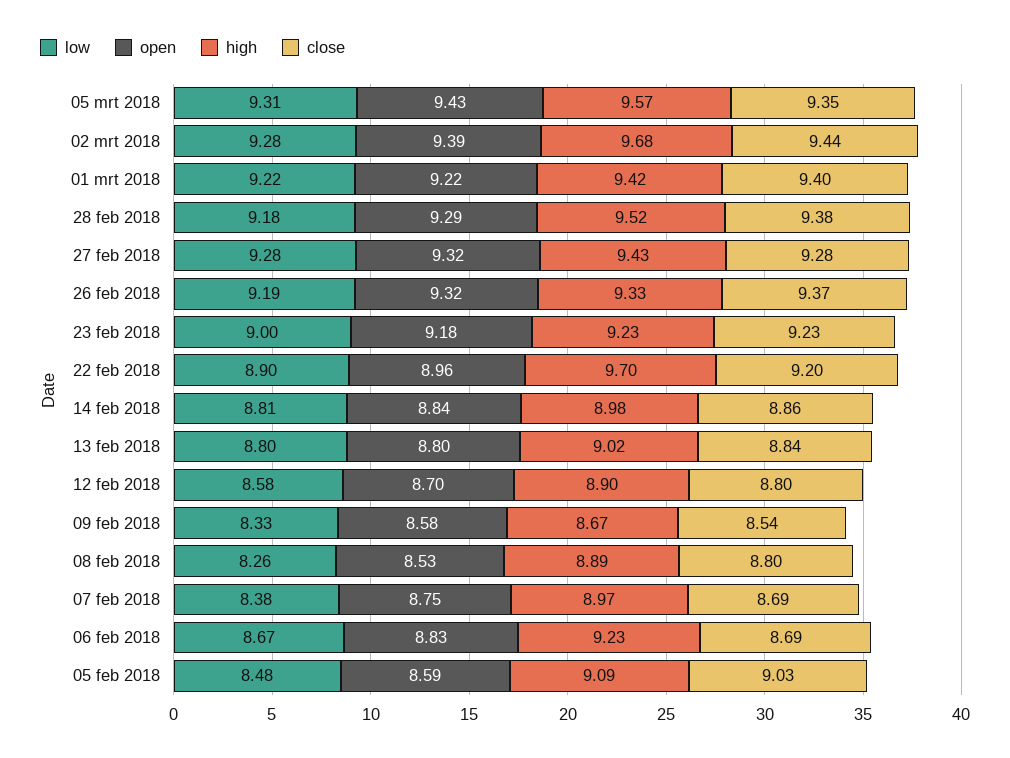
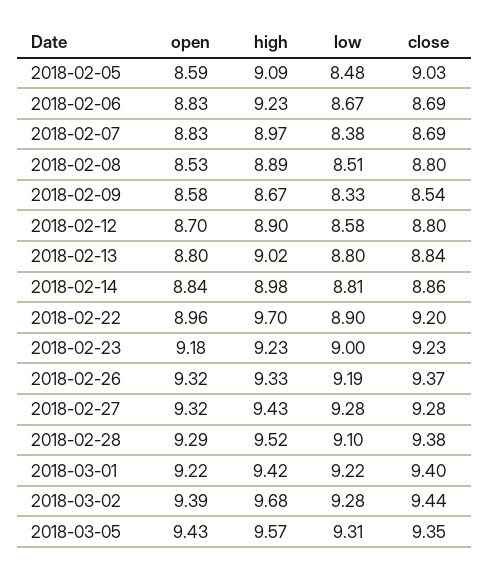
  {
    "low": {
      "05 mrt 2018": 9.31,
      "02 mrt 2018": 9.28,
      "01 mrt 2018": 9.22,
-     "28 feb 2018": 9.18,
+     "28 feb 2018": 9.1,
      "27 feb 2018": 9.28,
      "26 feb 2018": 9.19,
      "23 feb 2018": 9,
      "22 feb 2018": 8.9,
      "14 feb 2018": 8.81,
      "13 feb 2018": 8.8,
      "12 feb 2018": 8.58,
      "09 feb 2018": 8.33,
-     "08 feb 2018": 8.26,
+     "08 feb 2018": 8.51,
      "07 feb 2018": 8.38,
      "06 feb 2018": 8.67,
      "05 feb 2018": 8.48
    },
    "open": {
      "05 mrt 2018": 9.43,
      "02 mrt 2018": 9.39,
      "01 mrt 2018": 9.22,
      "28 feb 2018": 9.29,
      "27 feb 2018": 9.32,
      "26 feb 2018": 9.32,
      "23 feb 2018": 9.18,
      "22 feb 2018": 8.96,
      "14 feb 2018": 8.84,
      "13 feb 2018": 8.8,
      "12 feb 2018": 8.7,
      "09 feb 2018": 8.58,
      "08 feb 2018": 8.53,
-     "07 feb 2018": 8.75,
+     "07 feb 2018": 8.83,
      "06 feb 2018": 8.83,
      "05 feb 2018": 8.59
    },
    "high": {
      "05 mrt 2018": 9.57,
      "02 mrt 2018": 9.68,
      "01 mrt 2018": 9.42,
      "28 feb 2018": 9.52,
      "27 feb 2018": 9.43,
      "26 feb 2018": 9.33,
      "23 feb 2018": 9.23,
      "22 feb 2018": 9.7,
      "14 feb 2018": 8.98,
      "13 feb 2018": 9.02,
      "12 feb 2018": 8.9,
      "09 feb 2018": 8.67,
      "08 feb 2018": 8.89,
      "07 feb 2018": 8.97,
      "06 feb 2018": 9.23,
      "05 feb 2018": 9.09
    },
    "close": {
      "05 mrt 2018": 9.35,
      "02 mrt 2018": 9.44,
      "01 mrt 2018": 9.4,
      "28 feb 2018": 9.38,
      "27 feb 2018": 9.28,
      "26 feb 2018": 9.37,
      "23 feb 2018": 9.23,
      "22 feb 2018": 9.2,
      "14 feb 2018": 8.86,
      "13 feb 2018": 8.84,
      "12 feb 2018": 8.8,
      "09 feb 2018": 8.54,
      "08 feb 2018": 8.8,
      "07 feb 2018": 8.69,
      "06 feb 2018": 8.69,
      "05 feb 2018": 9.03
    }
  }

